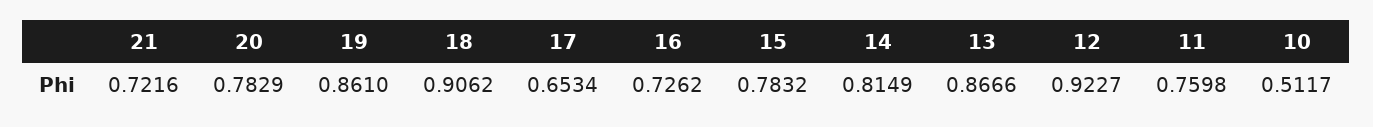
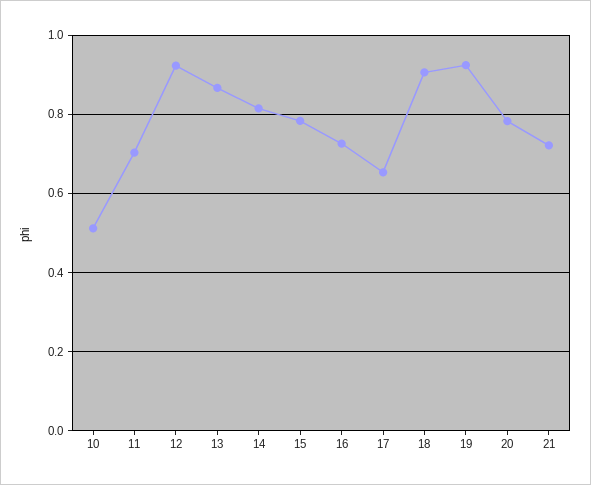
  {
    "21": 0.7216,
    "20": 0.7829,
-   "19": 0.861,
+   "19": 0.92,
    "18": 0.9062,
    "17": 0.6534,
    "16": 0.7262,
    "15": 0.7832,
    "14": 0.8149,
    "13": 0.8666,
    "12": 0.9227,
-   "11": 0.7598,
+   "11": 0.7,
    "10": 0.5117
  }

